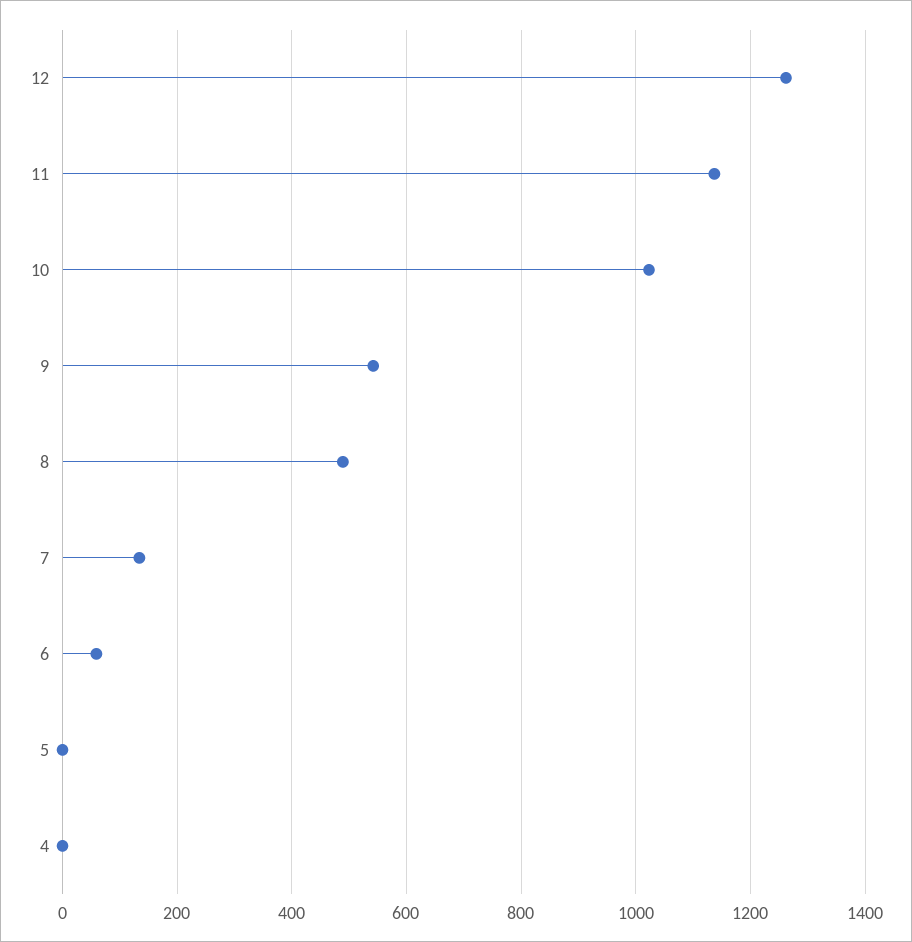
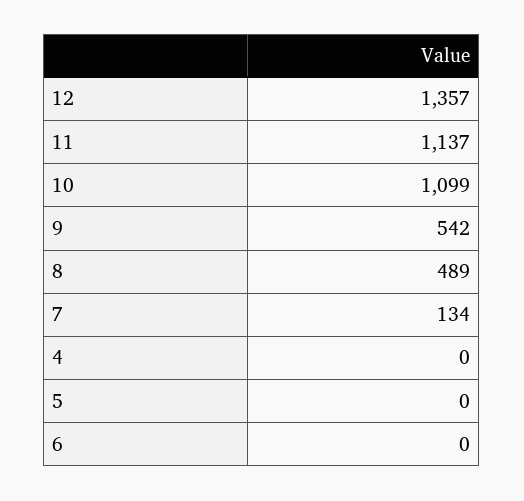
  {
-   "12": 1260,
+   "12": 1357,
    "11": 1137,
-   "10": 1020,
+   "10": 1099,
    "9": 542,
    "8": 489,
    "7": 134,
-   "6": 60,
+   "6": 0,
    "5": 0,
    "4": 0
  }

